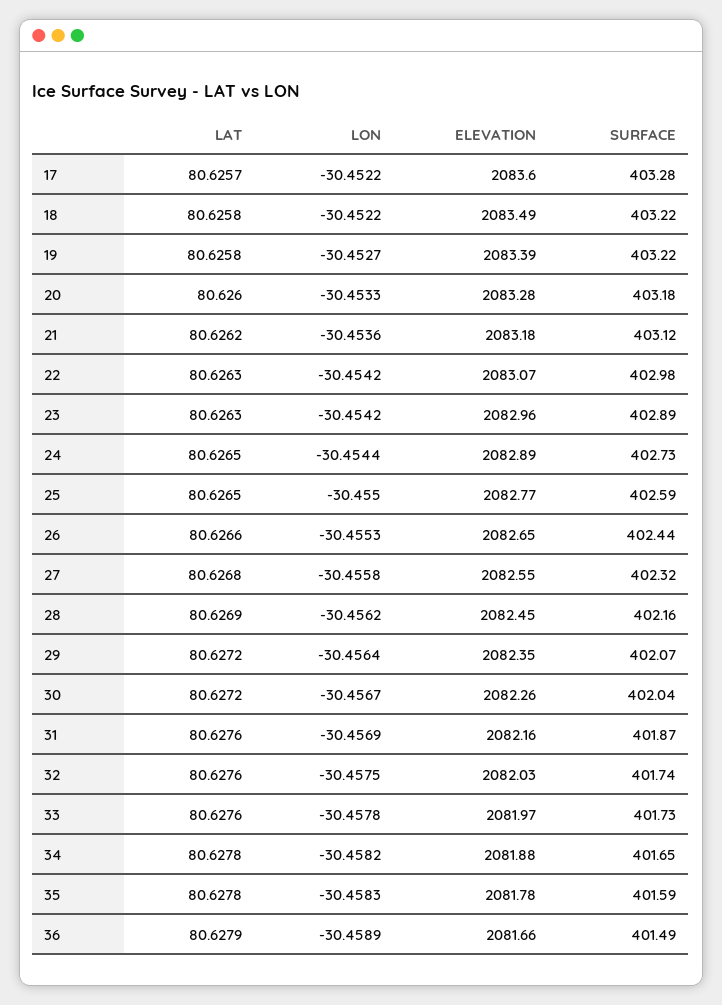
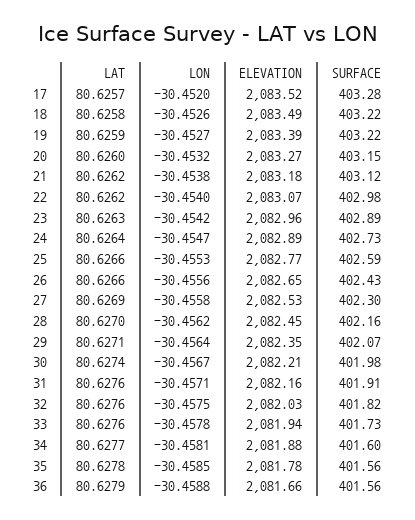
  {
    "LAT": {
      "17": 80.6257,
      "18": 80.6258,
-     "19": 80.6258,
+     "19": 80.6259,
      "20": 80.626,
      "21": 80.6262,
-     "22": 80.6263,
+     "22": 80.6262,
      "23": 80.6263,
-     "24": 80.6265,
+     "24": 80.6264,
-     "25": 80.6265,
+     "25": 80.6266,
      "26": 80.6266,
-     "27": 80.6268,
+     "27": 80.6269,
-     "28": 80.6269,
+     "28": 80.627,
-     "29": 80.6272,
+     "29": 80.6271,
-     "30": 80.6272,
+     "30": 80.6274,
      "31": 80.6276,
      "32": 80.6276,
      "33": 80.6276,
-     "34": 80.6278,
+     "34": 80.6277,
      "35": 80.6278,
      "36": 80.6279
    },
    "LON": {
-     "17": -30.4522,
+     "17": -30.452,
-     "18": -30.4522,
+     "18": -30.4526,
      "19": -30.4527,
-     "20": -30.4533,
+     "20": -30.4532,
-     "21": -30.4536,
+     "21": -30.4538,
-     "22": -30.4542,
+     "22": -30.454,
      "23": -30.4542,
-     "24": -30.4544,
+     "24": -30.4547,
-     "25": -30.455,
+     "25": -30.4553,
-     "26": -30.4553,
+     "26": -30.4556,
      "27": -30.4558,
      "28": -30.4562,
      "29": -30.4564,
      "30": -30.4567,
-     "31": -30.4569,
+     "31": -30.4571,
      "32": -30.4575,
      "33": -30.4578,
-     "34": -30.4582,
+     "34": -30.4581,
-     "35": -30.4583,
+     "35": -30.4585,
-     "36": -30.4589
+     "36": -30.4588
    },
    "ELEVATION": {
-     "17": 2083.6,
+     "17": 2083.52,
      "18": 2083.49,
      "19": 2083.39,
-     "20": 2083.28,
+     "20": 2083.27,
      "21": 2083.18,
      "22": 2083.07,
      "23": 2082.96,
      "24": 2082.89,
      "25": 2082.77,
      "26": 2082.65,
-     "27": 2082.55,
+     "27": 2082.53,
      "28": 2082.45,
      "29": 2082.35,
-     "30": 2082.26,
+     "30": 2082.21,
      "31": 2082.16,
      "32": 2082.03,
-     "33": 2081.97,
+     "33": 2081.94,
      "34": 2081.88,
      "35": 2081.78,
      "36": 2081.66
    },
    "SURFACE": {
      "17": 403.28,
      "18": 403.22,
      "19": 403.22,
-     "20": 403.18,
+     "20": 403.15,
      "21": 403.12,
      "22": 402.98,
      "23": 402.89,
      "24": 402.73,
      "25": 402.59,
-     "26": 402.44,
+     "26": 402.43,
-     "27": 402.32,
+     "27": 402.3,
      "28": 402.16,
      "29": 402.07,
-     "30": 402.04,
+     "30": 401.98,
-     "31": 401.87,
+     "31": 401.91,
-     "32": 401.74,
+     "32": 401.82,
      "33": 401.73,
-     "34": 401.65,
+     "34": 401.6,
-     "35": 401.59,
+     "35": 401.56,
-     "36": 401.49
+     "36": 401.56
    }
  }

